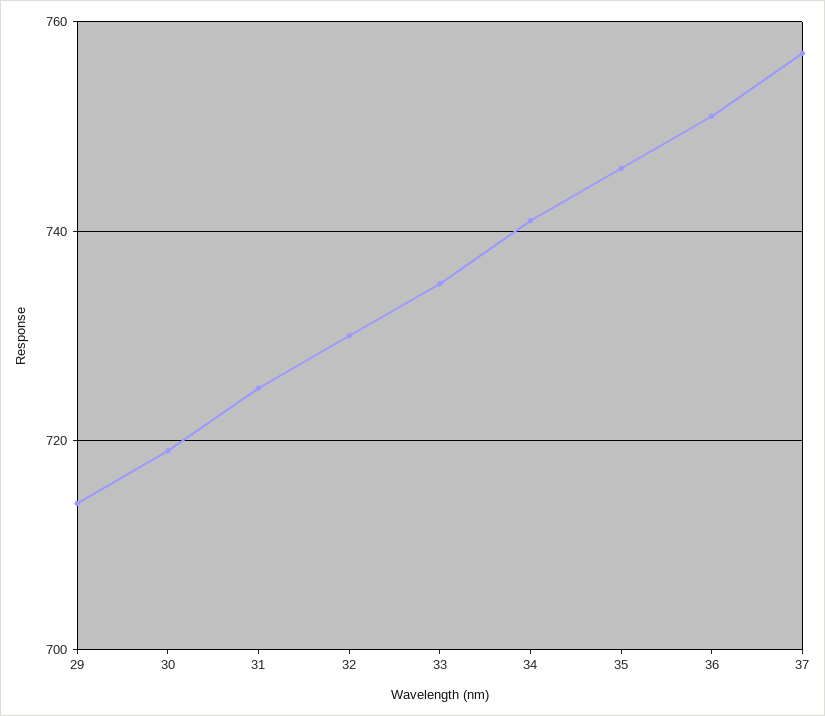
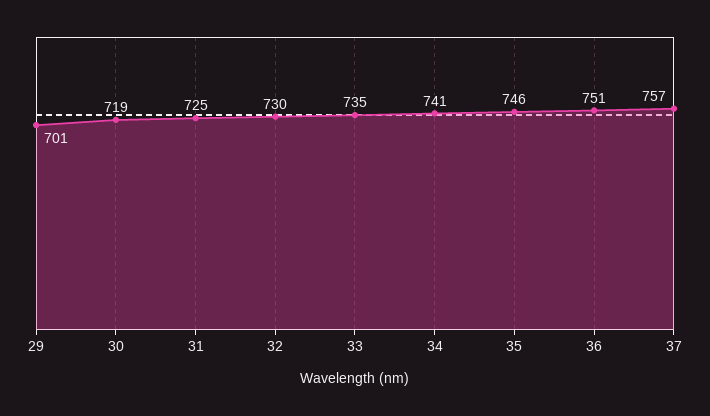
  {
-   "29": 715,
+   "29": 701,
    "30": 719,
    "31": 725,
    "32": 730,
    "33": 735,
    "34": 741,
    "35": 746,
    "36": 751,
    "37": 757
  }

